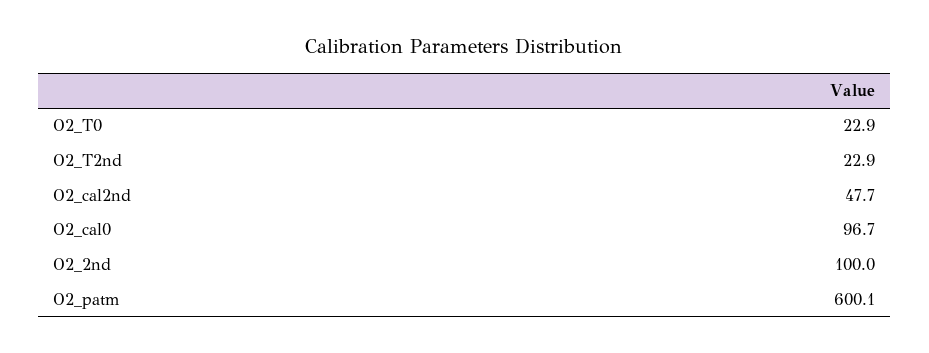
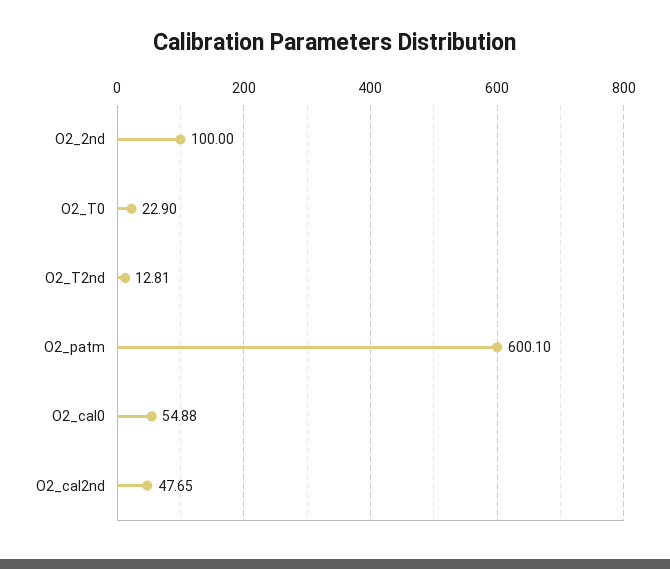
  {
    "O2_T0": 22.9,
-   "O2_T2nd": 22.9,
+   "O2_T2nd": 12.81,
    "O2_cal2nd": 47.65,
-   "O2_cal0": 96.7,
+   "O2_cal0": 54.88,
    "O2_2nd": 100,
    "O2_patm": 600.1
  }

